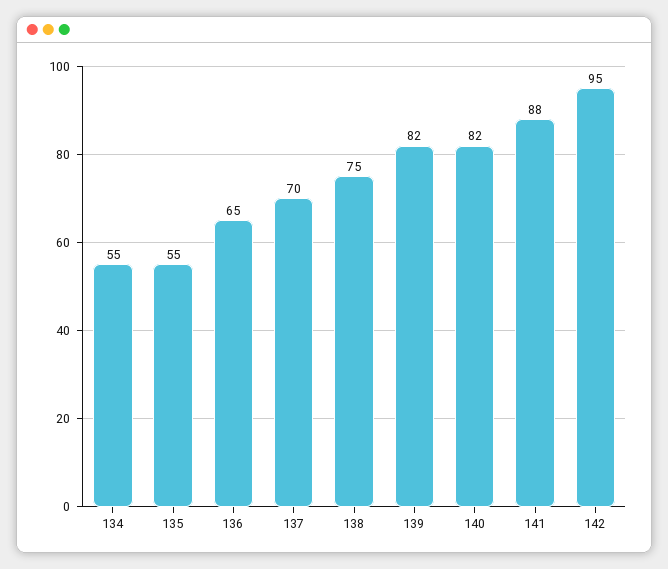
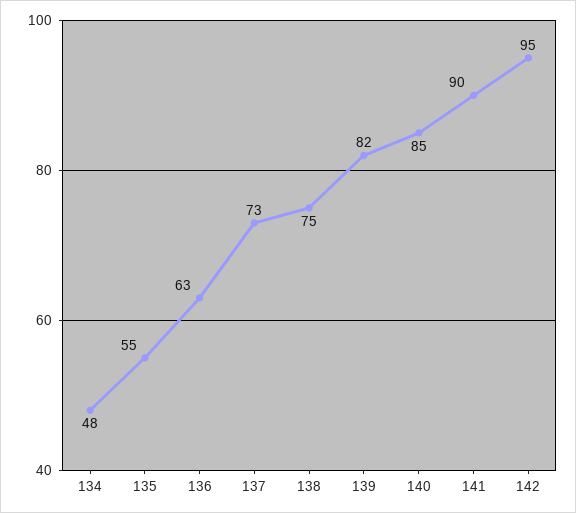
  {
-   "134": 55,
+   "134": 48,
    "135": 55,
-   "136": 65,
+   "136": 63,
-   "137": 70,
+   "137": 73,
    "138": 75,
    "139": 82,
-   "140": 82,
+   "140": 85,
-   "141": 88,
+   "141": 90,
    "142": 95
  }

